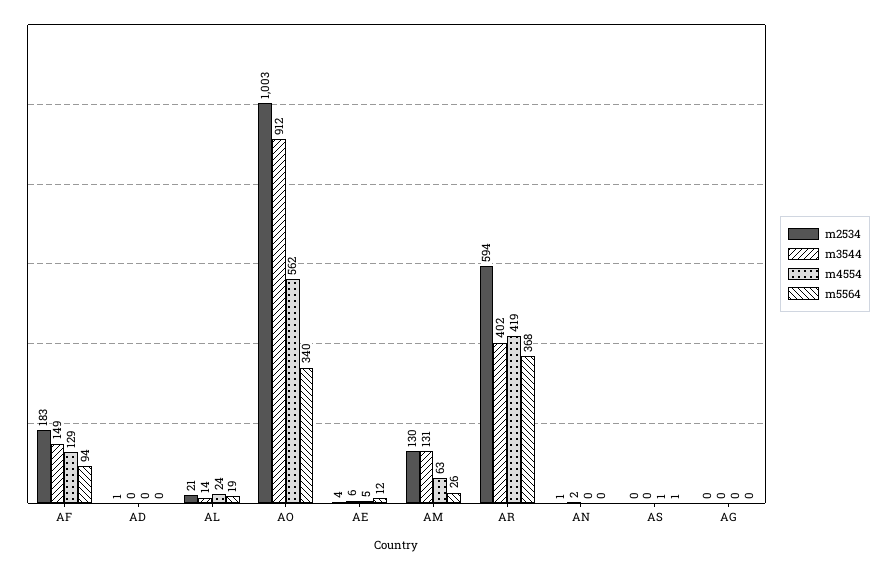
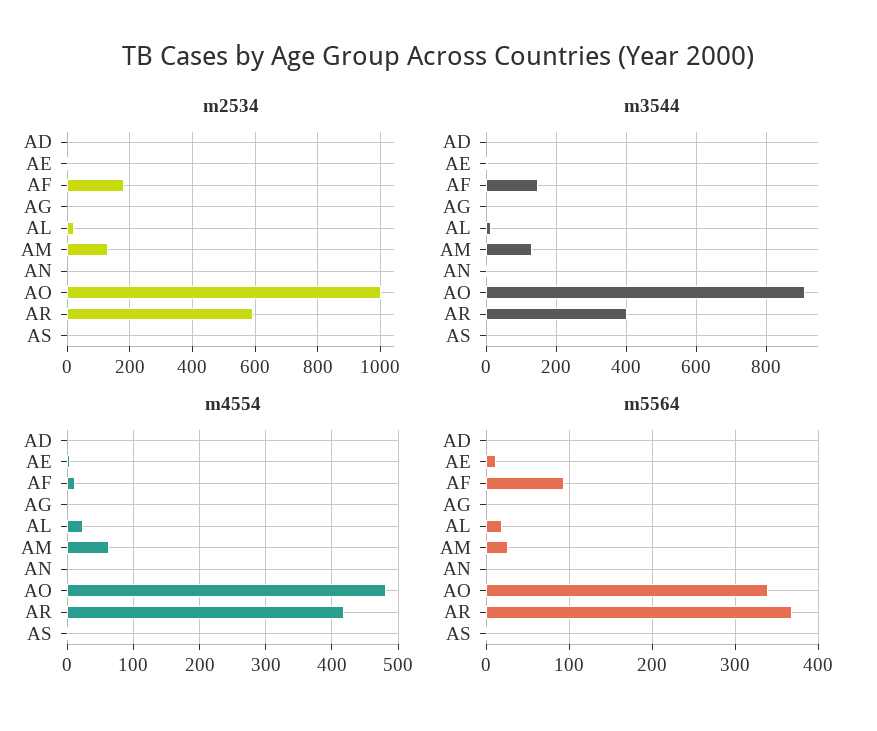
  {
    "m2534": {
      "AF": 183,
      "AD": 1,
      "AL": 21,
      "AO": 1003,
      "AE": 4,
      "AM": 130,
      "AR": 594,
      "AN": 1,
      "AS": 0,
      "AG": 0
    },
    "m3544": {
      "AF": 149,
      "AD": 0,
      "AL": 14,
      "AO": 912,
      "AE": 6,
      "AM": 131,
      "AR": 402,
      "AN": 2,
      "AS": 0,
      "AG": 0
    },
    "m4554": {
-     "AF": 129,
+     "AF": 10,
      "AD": 0,
      "AL": 24,
-     "AO": 562,
+     "AO": 480,
      "AE": 5,
      "AM": 63,
      "AR": 419,
      "AN": 0,
      "AS": 1,
      "AG": 0
    },
    "m5564": {
      "AF": 94,
      "AD": 0,
      "AL": 19,
      "AO": 340,
      "AE": 12,
      "AM": 26,
      "AR": 368,
      "AN": 0,
      "AS": 1,
      "AG": 0
    }
  }

